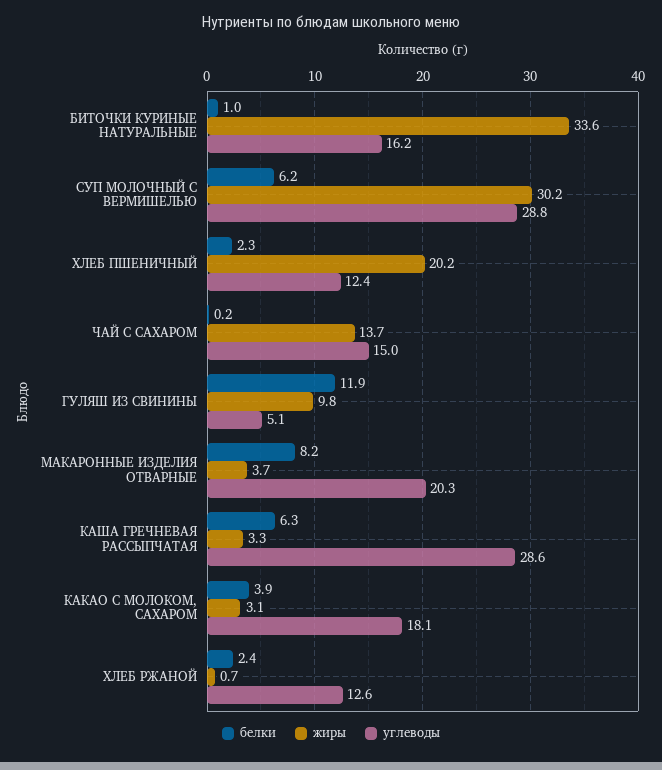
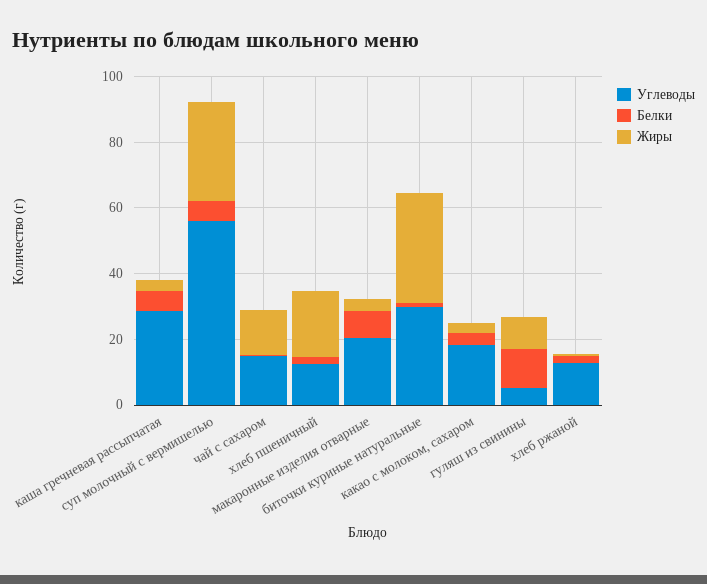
  {
    "белки": {
      "БИТОЧКИ КУРИНЫЕ НАТУРАЛЬНЫЕ": 1,
      "СУП МОЛОЧНЫЙ С ВЕРМИШЕЛЬЮ": 6.2,
      "ХЛЕБ ПШЕНИЧНЫЙ": 2.3,
      "ЧАЙ С САХАРОМ": 0.2,
      "ГУЛЯШ ИЗ СВИНИНЫ": 11.9,
      "МАКАРОННЫЕ ИЗДЕЛИЯ ОТВАРНЫЕ": 8.2,
      "КАША ГРЕЧНЕВАЯ РАССЫПЧАТАЯ": 6.3,
      "КАКАО С МОЛОКОМ, САХАРОМ": 3.9,
      "ХЛЕБ РЖАНОЙ": 2.4
    },
    "жиры": {
      "БИТОЧКИ КУРИНЫЕ НАТУРАЛЬНЫЕ": 33.6,
      "СУП МОЛОЧНЫЙ С ВЕРМИШЕЛЬЮ": 30.2,
      "ХЛЕБ ПШЕНИЧНЫЙ": 20.2,
      "ЧАЙ С САХАРОМ": 13.7,
      "ГУЛЯШ ИЗ СВИНИНЫ": 9.8,
      "МАКАРОННЫЕ ИЗДЕЛИЯ ОТВАРНЫЕ": 3.7,
      "КАША ГРЕЧНЕВАЯ РАССЫПЧАТАЯ": 3.3,
      "КАКАО С МОЛОКОМ, САХАРОМ": 3.1,
      "ХЛЕБ РЖАНОЙ": 0.7
    },
    "углеводы": {
-     "БИТОЧКИ КУРИНЫЕ НАТУРАЛЬНЫЕ": 16.2,
+     "БИТОЧКИ КУРИНЫЕ НАТУРАЛЬНЫЕ": 30,
-     "СУП МОЛОЧНЫЙ С ВЕРМИШЕЛЬЮ": 28.8,
+     "СУП МОЛОЧНЫЙ С ВЕРМИШЕЛЬЮ": 55,
      "ХЛЕБ ПШЕНИЧНЫЙ": 12.4,
      "ЧАЙ С САХАРОМ": 15,
      "ГУЛЯШ ИЗ СВИНИНЫ": 5.1,
      "МАКАРОННЫЕ ИЗДЕЛИЯ ОТВАРНЫЕ": 20.3,
      "КАША ГРЕЧНЕВАЯ РАССЫПЧАТАЯ": 28.6,
      "КАКАО С МОЛОКОМ, САХАРОМ": 18.1,
      "ХЛЕБ РЖАНОЙ": 12.6
    }
  }

